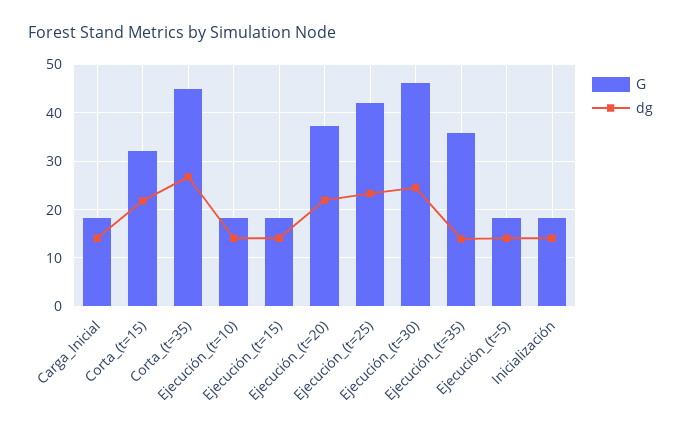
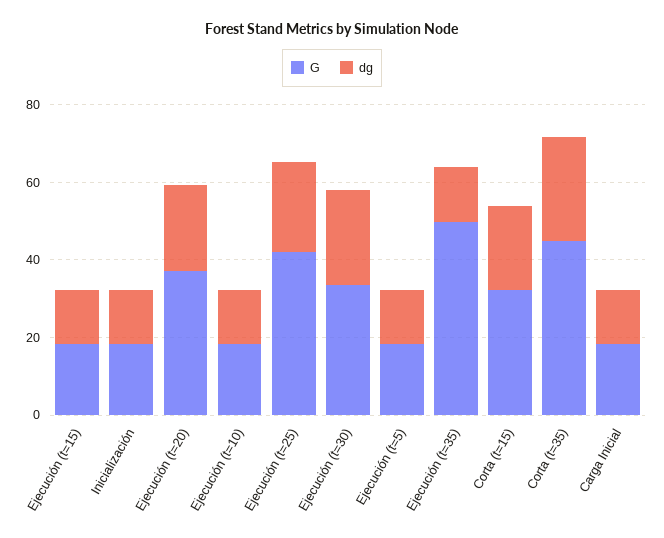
  {
    "G": {
      "Carga_Inicial": 18,
      "Corta_(t=15)": 32,
      "Corta_(t=35)": 44,
      "Ejecución_(t=10)": 18,
      "Ejecución_(t=15)": 18,
      "Ejecución_(t=20)": 38,
      "Ejecución_(t=25)": 42,
-     "Ejecución_(t=30)": 46,
+     "Ejecución_(t=30)": 35,
-     "Ejecución_(t=35)": 36,
+     "Ejecución_(t=35)": 50,
      "Ejecución_(t=5)": 18,
      "Inicialización": 18
    },
    "dg": {
      "Carga_Inicial": 14,
      "Corta_(t=15)": 22,
      "Corta_(t=35)": 26,
      "Ejecución_(t=10)": 14,
      "Ejecución_(t=15)": 14,
      "Ejecución_(t=20)": 22,
      "Ejecución_(t=25)": 24,
      "Ejecución_(t=30)": 24,
      "Ejecución_(t=35)": 14,
      "Ejecución_(t=5)": 14,
      "Inicialización": 14
    }
  }

